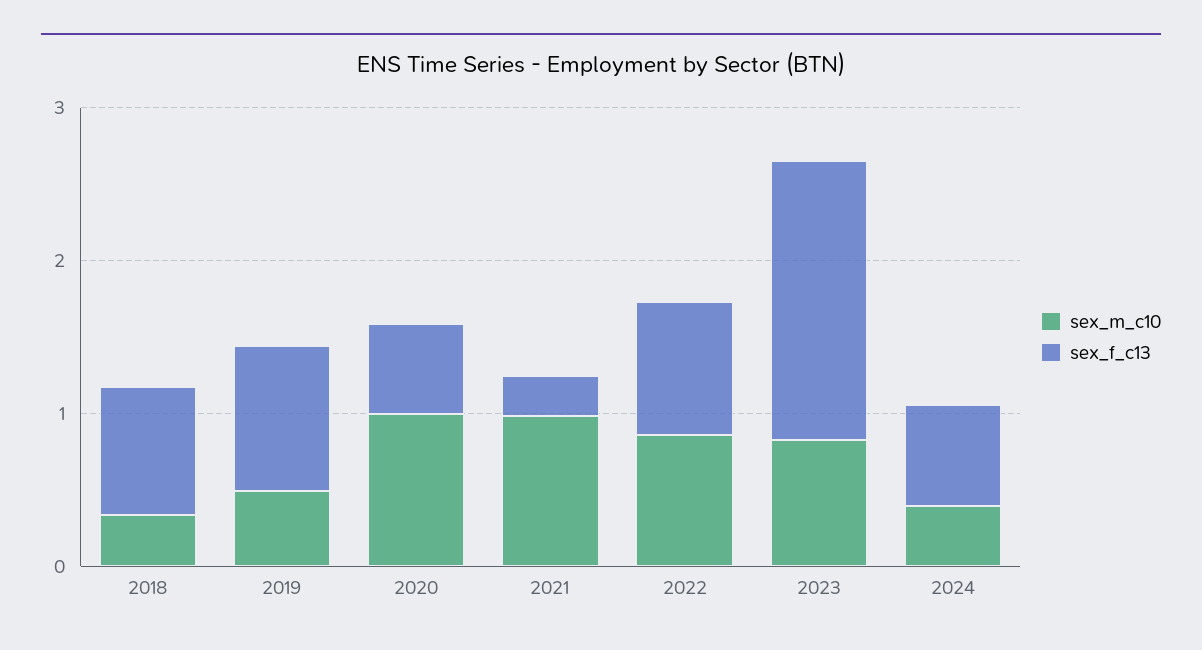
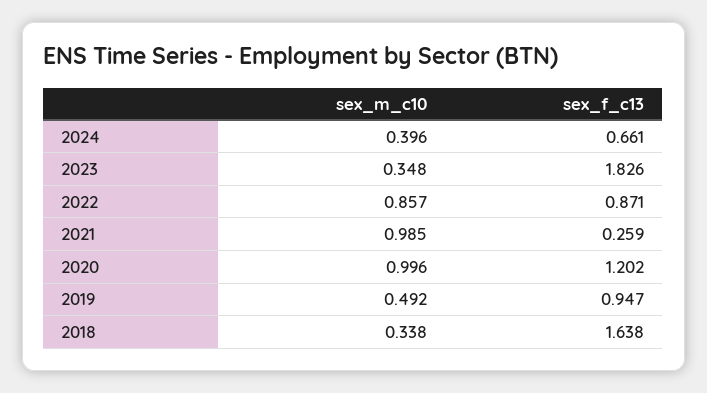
  {
    "sex_m_c10": {
      "2018": 0.338,
      "2019": 0.492,
      "2020": 0.996,
      "2021": 0.985,
      "2022": 0.857,
-     "2023": 0.8,
+     "2023": 0.348,
      "2024": 0.396
    },
    "sex_f_c13": {
-     "2018": 0.8,
+     "2018": 1.638,
      "2019": 0.947,
-     "2020": 0.6,
+     "2020": 1.202,
      "2021": 0.259,
      "2022": 0.871,
      "2023": 1.826,
      "2024": 0.661
    }
  }

